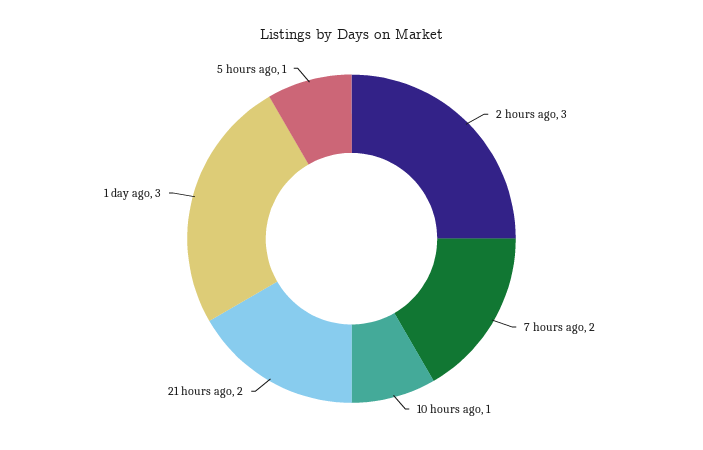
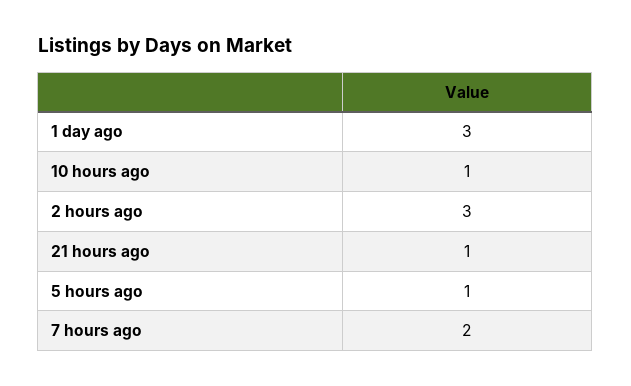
  {
    "2 hours ago": 3,
    "7 hours ago": 2,
    "10 hours ago": 1,
-   "21 hours ago": 2,
+   "21 hours ago": 1,
    "1 day ago": 3,
    "5 hours ago": 1
  }

